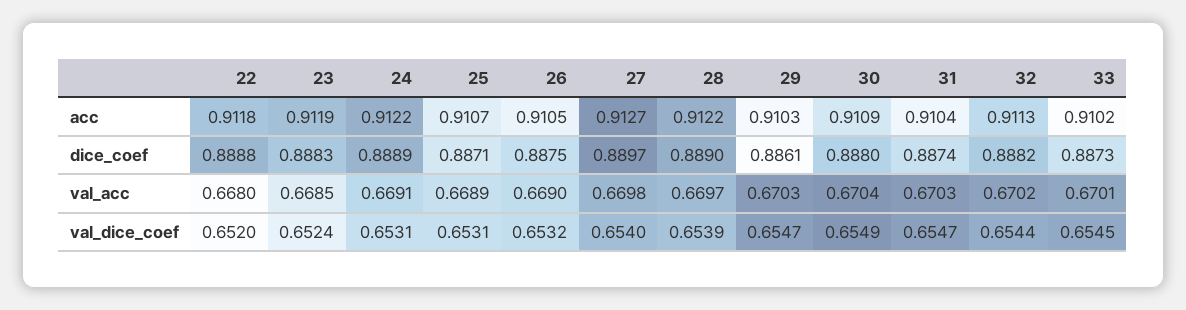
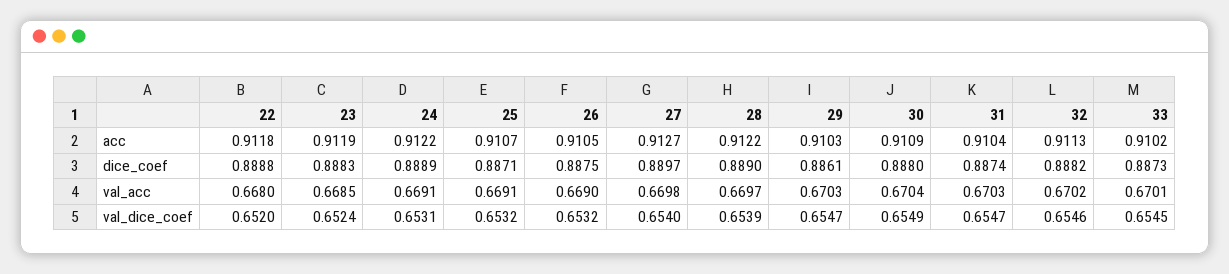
  {
    "22": {
      "acc": 0.9118,
      "dice_coef": 0.8888,
      "val_acc": 0.668,
      "val_dice_coef": 0.652
    },
    "23": {
      "acc": 0.9119,
      "dice_coef": 0.8883,
      "val_acc": 0.6685,
      "val_dice_coef": 0.6524
    },
    "24": {
      "acc": 0.9122,
      "dice_coef": 0.8889,
      "val_acc": 0.6691,
      "val_dice_coef": 0.6531
    },
    "25": {
      "acc": 0.9107,
      "dice_coef": 0.8871,
-     "val_acc": 0.6689,
+     "val_acc": 0.6691,
-     "val_dice_coef": 0.6531
+     "val_dice_coef": 0.6532
    },
    "26": {
      "acc": 0.9105,
      "dice_coef": 0.8875,
      "val_acc": 0.669,
      "val_dice_coef": 0.6532
    },
    "27": {
      "acc": 0.9127,
      "dice_coef": 0.8897,
      "val_acc": 0.6698,
      "val_dice_coef": 0.654
    },
    "28": {
      "acc": 0.9122,
      "dice_coef": 0.889,
      "val_acc": 0.6697,
      "val_dice_coef": 0.6539
    },
    "29": {
      "acc": 0.9103,
      "dice_coef": 0.8861,
      "val_acc": 0.6703,
      "val_dice_coef": 0.6547
    },
    "30": {
      "acc": 0.9109,
      "dice_coef": 0.888,
      "val_acc": 0.6704,
      "val_dice_coef": 0.6549
    },
    "31": {
      "acc": 0.9104,
      "dice_coef": 0.8874,
      "val_acc": 0.6703,
      "val_dice_coef": 0.6547
    },
    "32": {
      "acc": 0.9113,
      "dice_coef": 0.8882,
      "val_acc": 0.6702,
-     "val_dice_coef": 0.6544
+     "val_dice_coef": 0.6546
    },
    "33": {
      "acc": 0.9102,
      "dice_coef": 0.8873,
      "val_acc": 0.6701,
      "val_dice_coef": 0.6545
    }
  }

